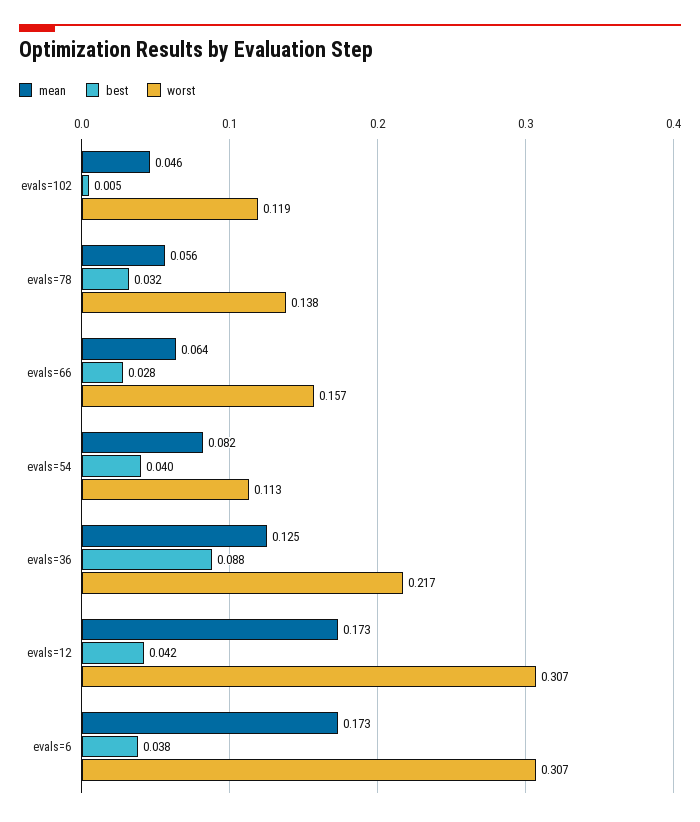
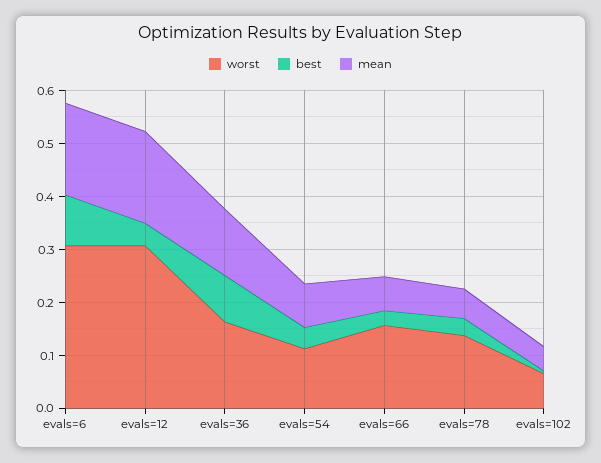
  {
    "mean": {
      "evals=102": 0.046,
      "evals=78": 0.056,
      "evals=66": 0.064,
      "evals=54": 0.082,
      "evals=36": 0.125,
      "evals=12": 0.173,
      "evals=6": 0.173
    },
    "best": {
      "evals=102": 0.005,
      "evals=78": 0.032,
      "evals=66": 0.028,
      "evals=54": 0.04,
      "evals=36": 0.088,
      "evals=12": 0.042,
-     "evals=6": 0.038
+     "evals=6": 0.1
    },
    "worst": {
-     "evals=102": 0.119,
+     "evals=102": 0.06,
      "evals=78": 0.138,
      "evals=66": 0.157,
      "evals=54": 0.113,
-     "evals=36": 0.217,
+     "evals=36": 0.16,
      "evals=12": 0.307,
      "evals=6": 0.307
    }
  }

